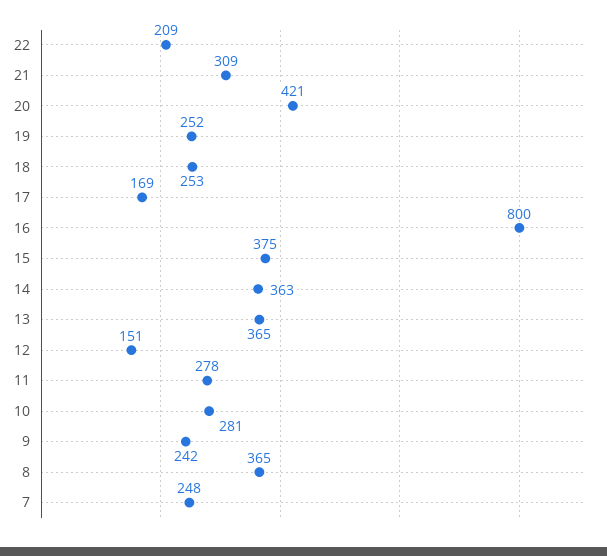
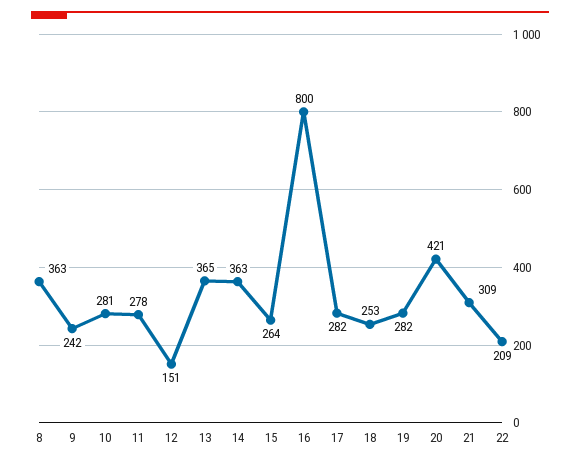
  {
    "22": 209,
    "21": 309,
    "20": 421,
-   "19": 252,
+   "19": 282,
    "18": 253,
-   "17": 169,
+   "17": 282,
    "16": 800,
-   "15": 375,
+   "15": 264,
    "14": 363,
    "13": 365,
    "12": 151,
    "11": 278,
    "10": 281,
    "9": 242,
-   "8": 365,
+   "8": 363
-   "7": 248
  }

